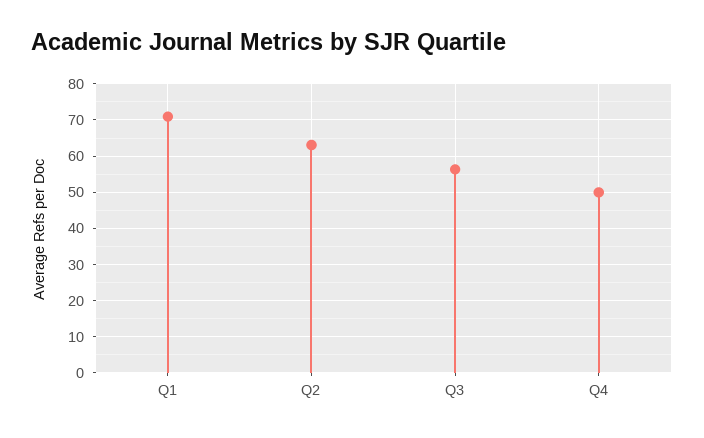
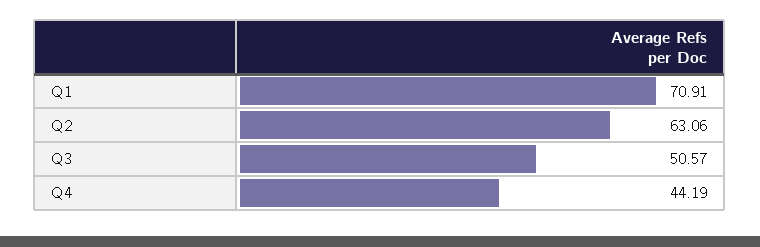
  {
    "Q1": 70.91,
    "Q2": 63.06,
-   "Q3": 56,
+   "Q3": 50.57,
-   "Q4": 50
+   "Q4": 44.19
  }

